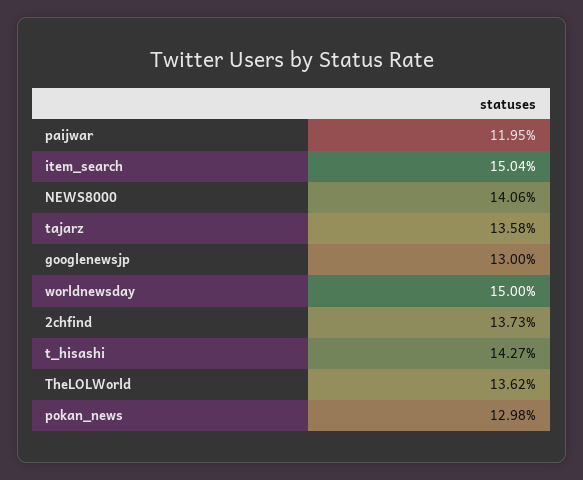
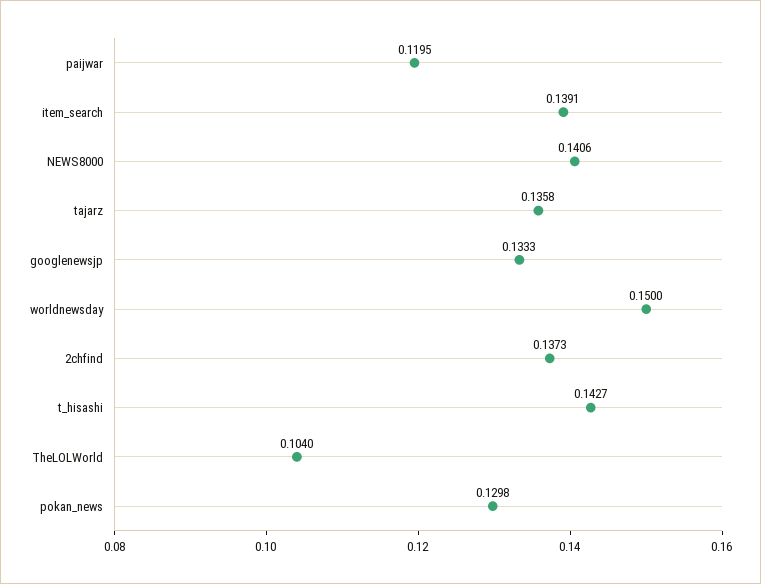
  {
    "paijwar": 0.1195,
-   "item_search": 0.1504,
+   "item_search": 0.1391,
    "NEWS8000": 0.1406,
    "tajarz": 0.1358,
-   "googlenewsjp": 0.13,
+   "googlenewsjp": 0.1333,
    "worldnewsday": 0.15,
    "2chfind": 0.1373,
    "t_hisashi": 0.1427,
-   "TheLOLWorld": 0.1362,
+   "TheLOLWorld": 0.104,
    "pokan_news": 0.1298
  }

